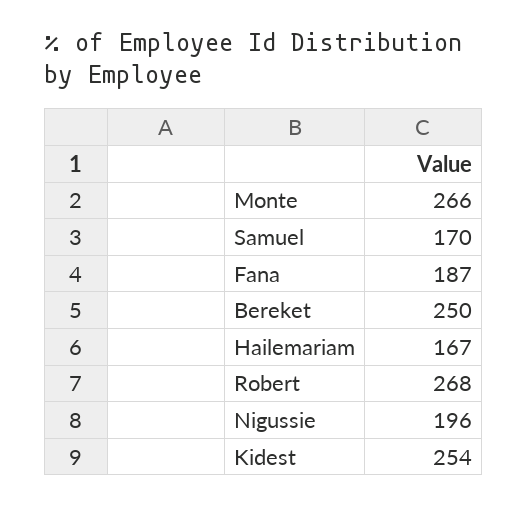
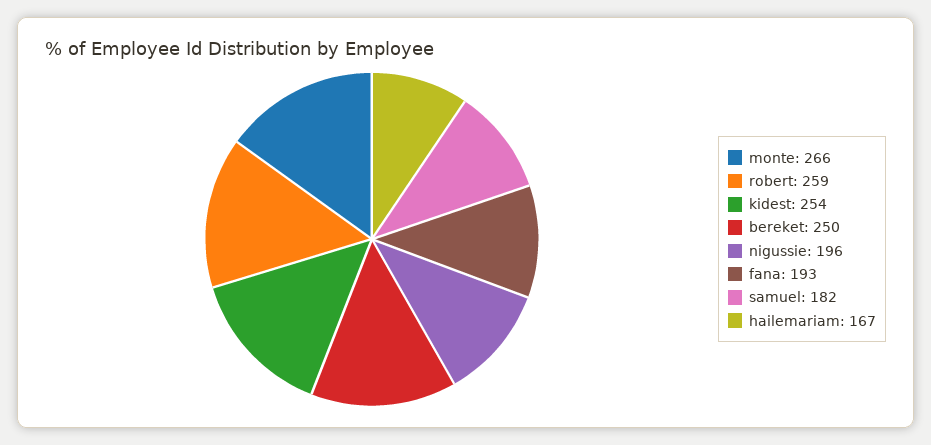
  {
    "Monte": 266,
-   "Samuel": 170,
+   "Samuel": 182,
-   "Fana": 187,
+   "Fana": 193,
    "Bereket": 250,
    "Hailemariam": 167,
-   "Robert": 268,
+   "Robert": 259,
    "Nigussie": 196,
    "Kidest": 254
  }

